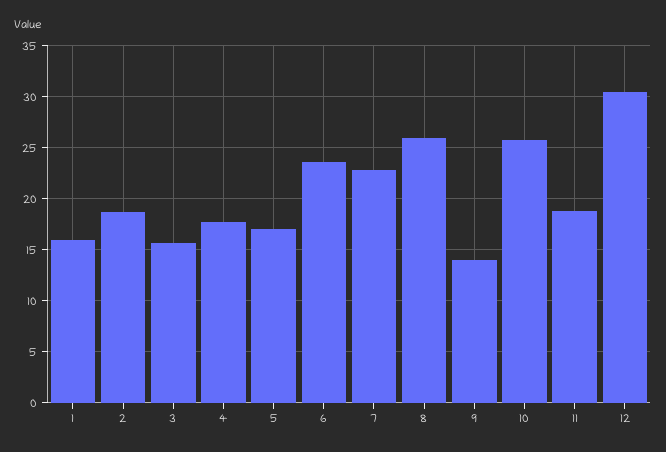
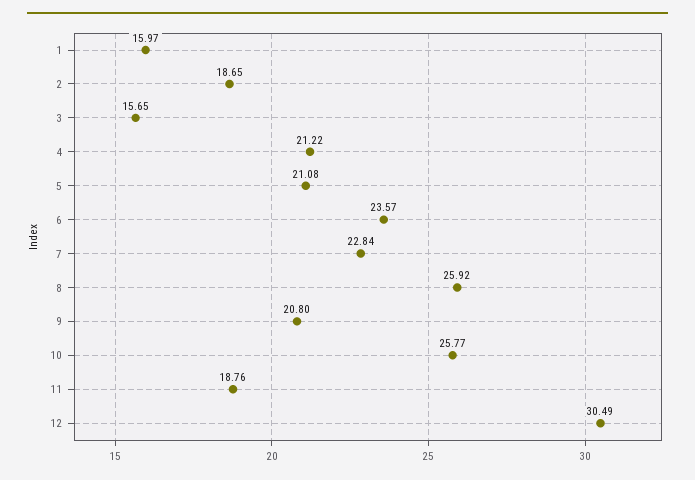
  {
    "1": 15.97,
    "2": 18.65,
    "3": 15.65,
-   "4": 18,
+   "4": 21.22,
-   "5": 17,
+   "5": 21.08,
    "6": 23.57,
    "7": 22.84,
    "8": 25.92,
-   "9": 14,
+   "9": 20.8,
    "10": 25.77,
    "11": 18.76,
    "12": 30.49
  }

